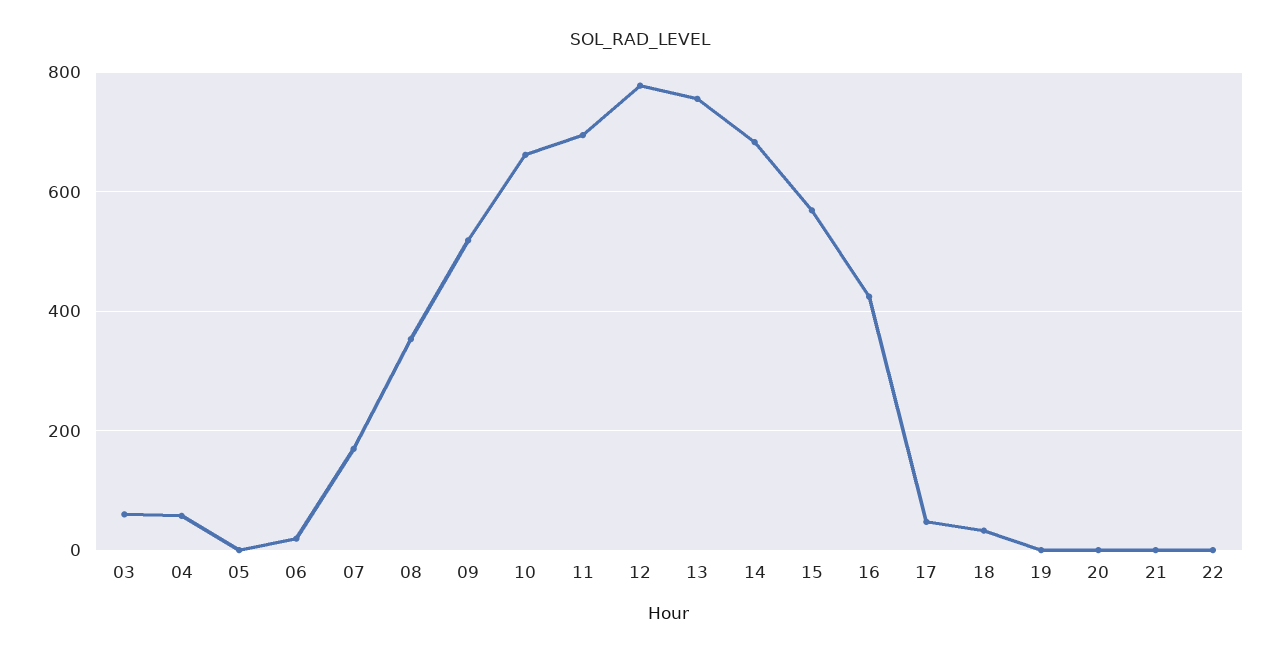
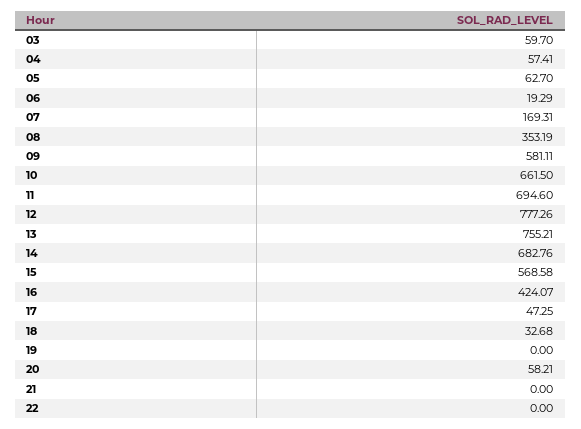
  {
    "03": 59.7,
    "04": 57.41,
-   "05": 0,
+   "05": 62.7,
    "06": 19.29,
    "07": 169.31,
    "08": 353.19,
-   "09": 520,
+   "09": 581.11,
    "10": 661.5,
    "11": 694.6,
    "12": 777.26,
    "13": 755.21,
    "14": 682.76,
    "15": 568.58,
    "16": 424.07,
    "17": 47.25,
    "18": 32.68,
    "19": 0,
-   "20": 0,
+   "20": 58.21,
    "21": 0,
    "22": 0
  }

